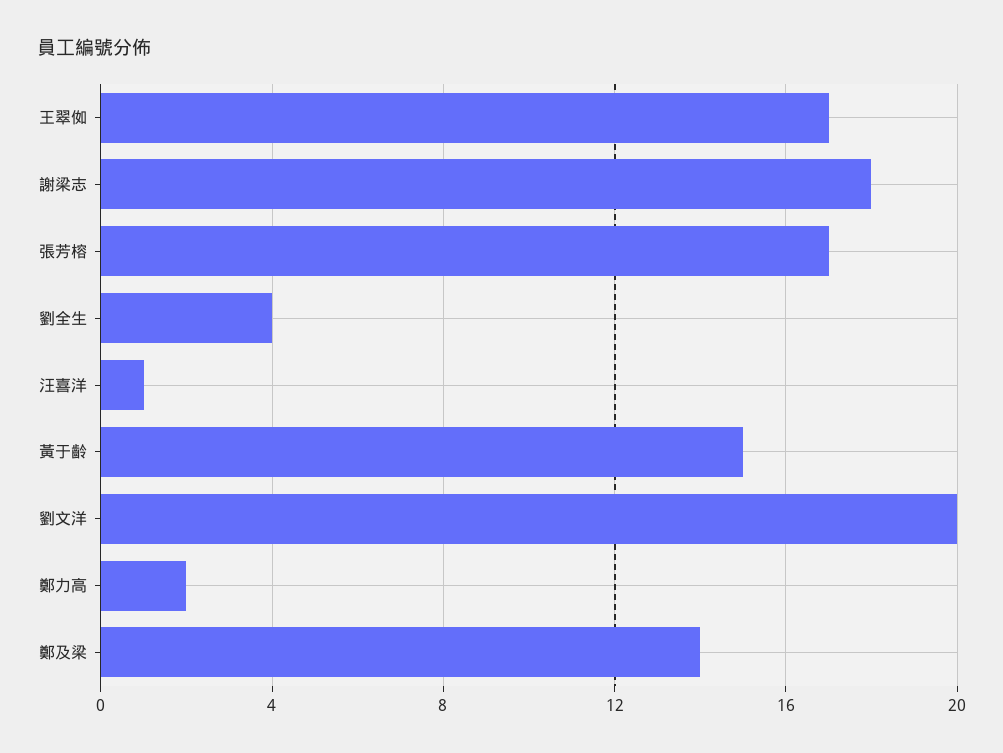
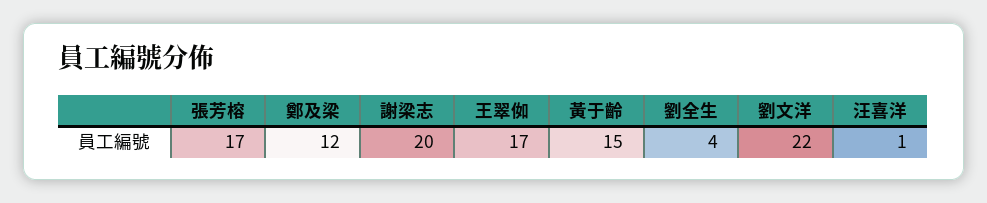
  {
    "王翠侞": 17,
-   "謝梁志": 18,
+   "謝梁志": 20,
    "張芳榕": 17,
    "劉全生": 4,
    "汪喜洋": 1,
    "黃于齡": 15,
-   "劉文洋": 20,
+   "劉文洋": 22,
-   "鄭力高": 2,
-   "鄭及梁": 14
+   "鄭及梁": 12
  }

